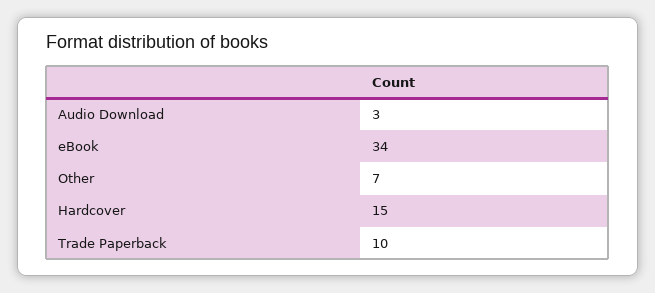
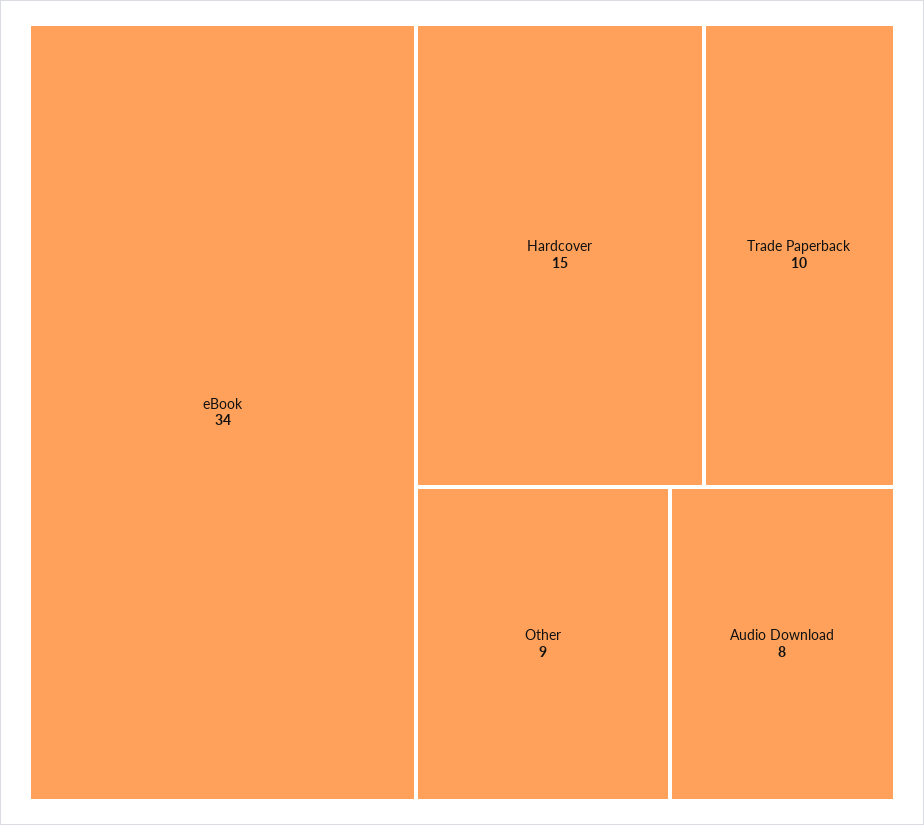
  {
-   "Audio Download": 3,
+   "Audio Download": 8,
    "eBook": 34,
-   "Other": 7,
+   "Other": 9,
    "Hardcover": 15,
    "Trade Paperback": 10
  }

